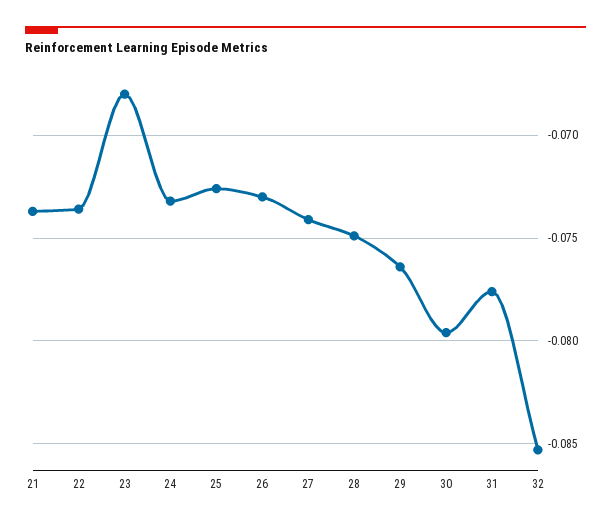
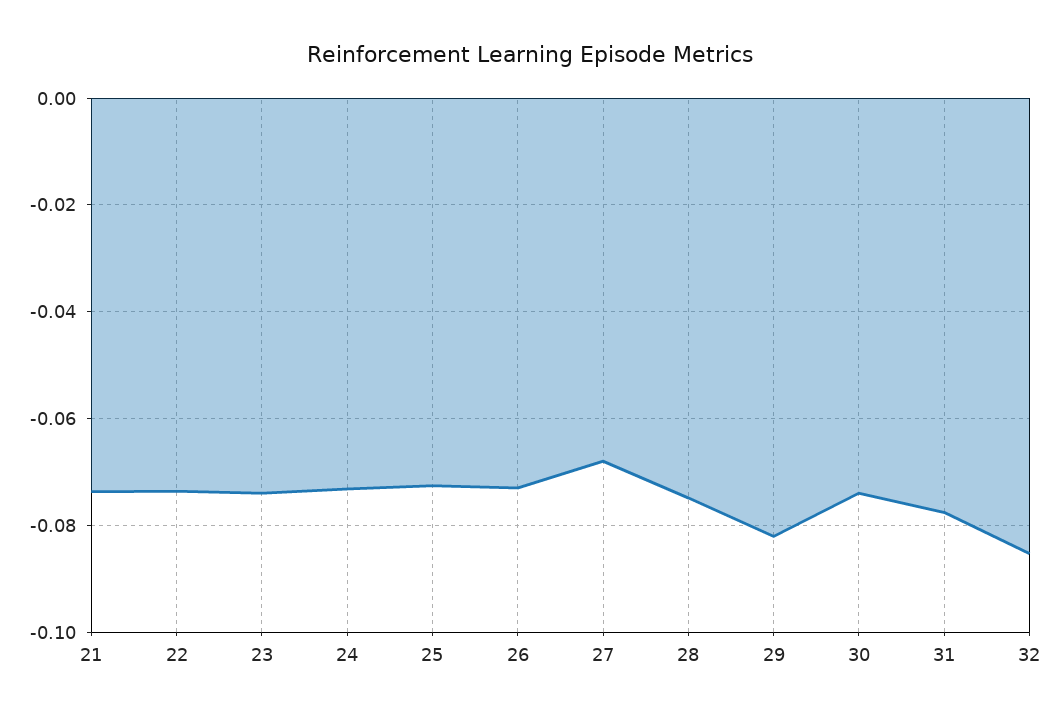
  {
    "21": -0.0735,
    "22": -0.0735,
-   "23": -0.068,
+   "23": -0.074,
    "24": -0.073,
    "25": -0.0725,
    "26": -0.073,
-   "27": -0.074,
+   "27": -0.068,
    "28": -0.075,
-   "29": -0.0765,
+   "29": -0.082,
-   "30": -0.0795,
+   "30": -0.074,
    "31": -0.0775,
    "32": -0.0855
  }

